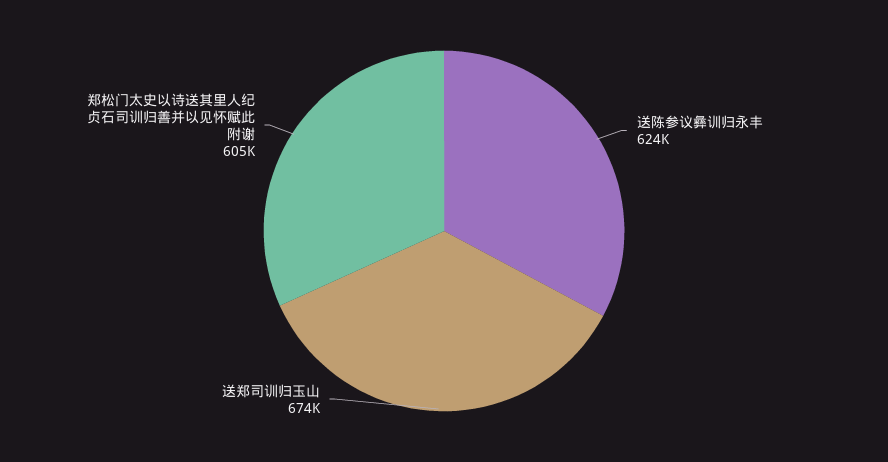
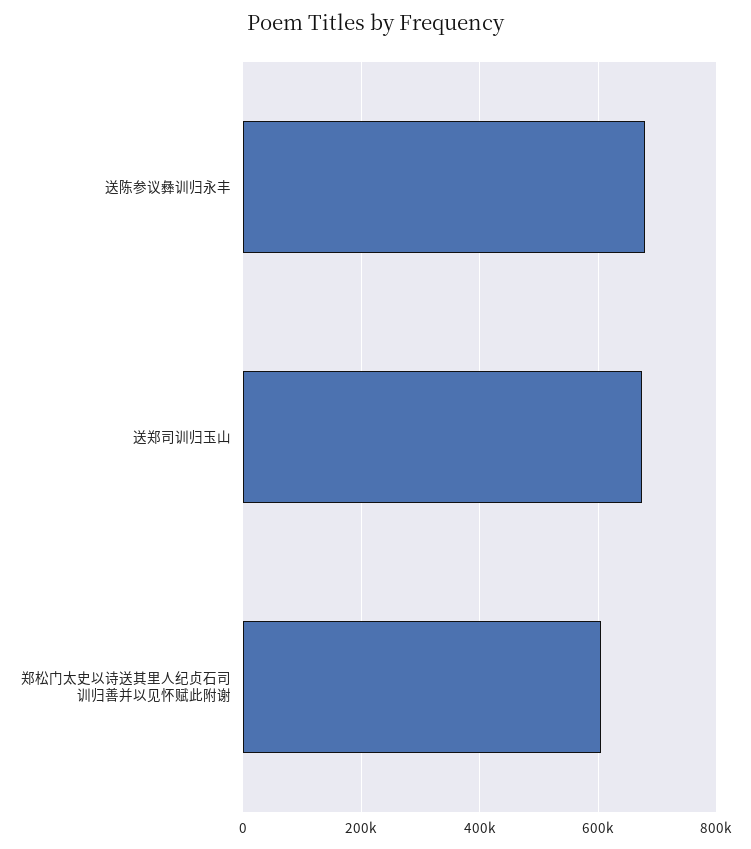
  {
-   "送陈参议彝训归永丰": 624000,
+   "送陈参议彝训归永丰": 680000,
    "送郑司训归玉山": 674000,
    "郑松门太史以诗送其里人纪贞石司训归善并以见怀赋此附谢": 605000
  }

